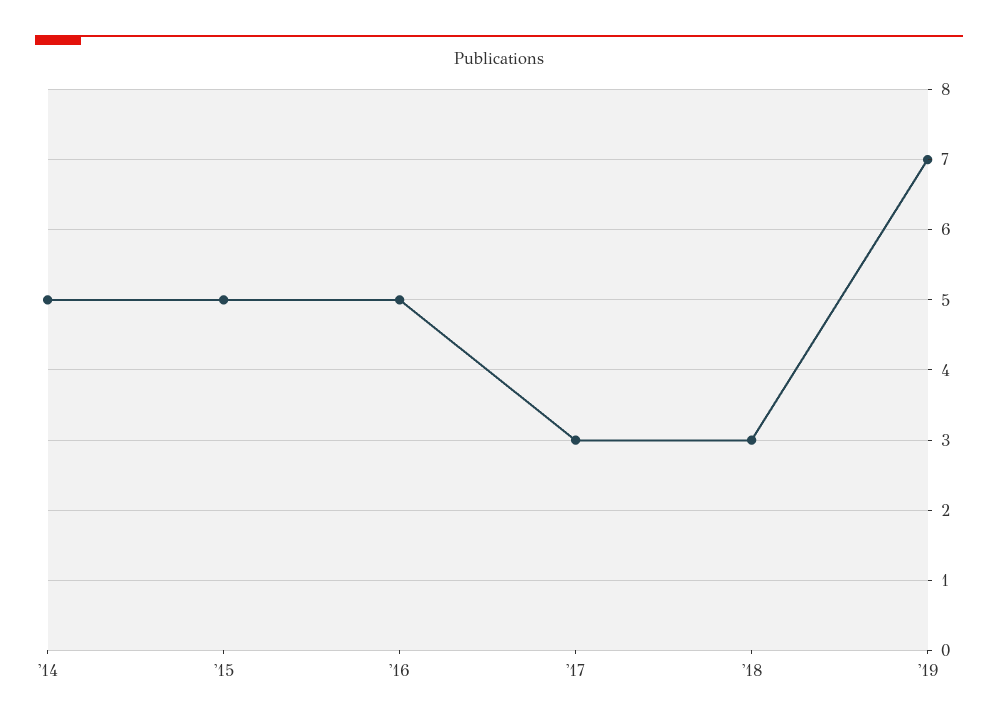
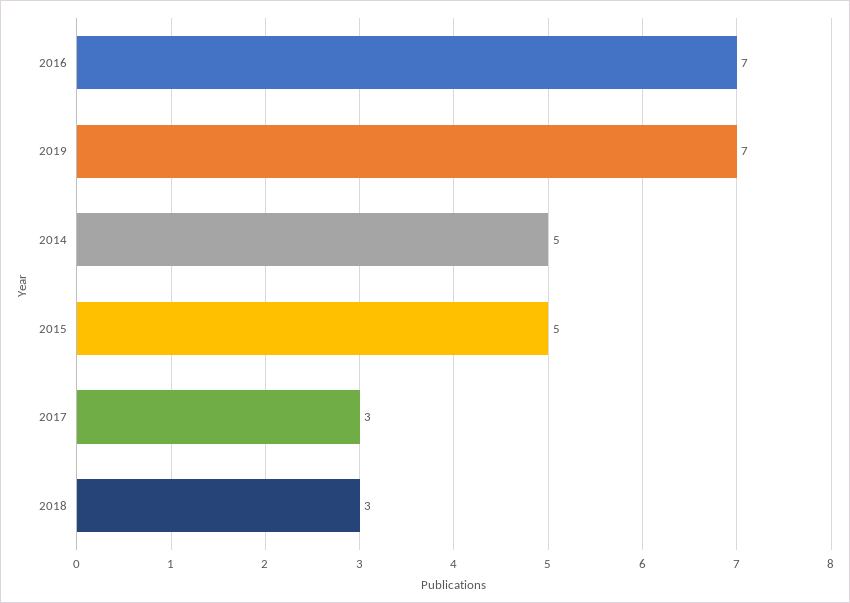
  {
    "'14": 5,
    "'15": 5,
-   "'16": 5,
+   "'16": 7,
    "'17": 3,
    "'18": 3,
    "'19": 7
  }

